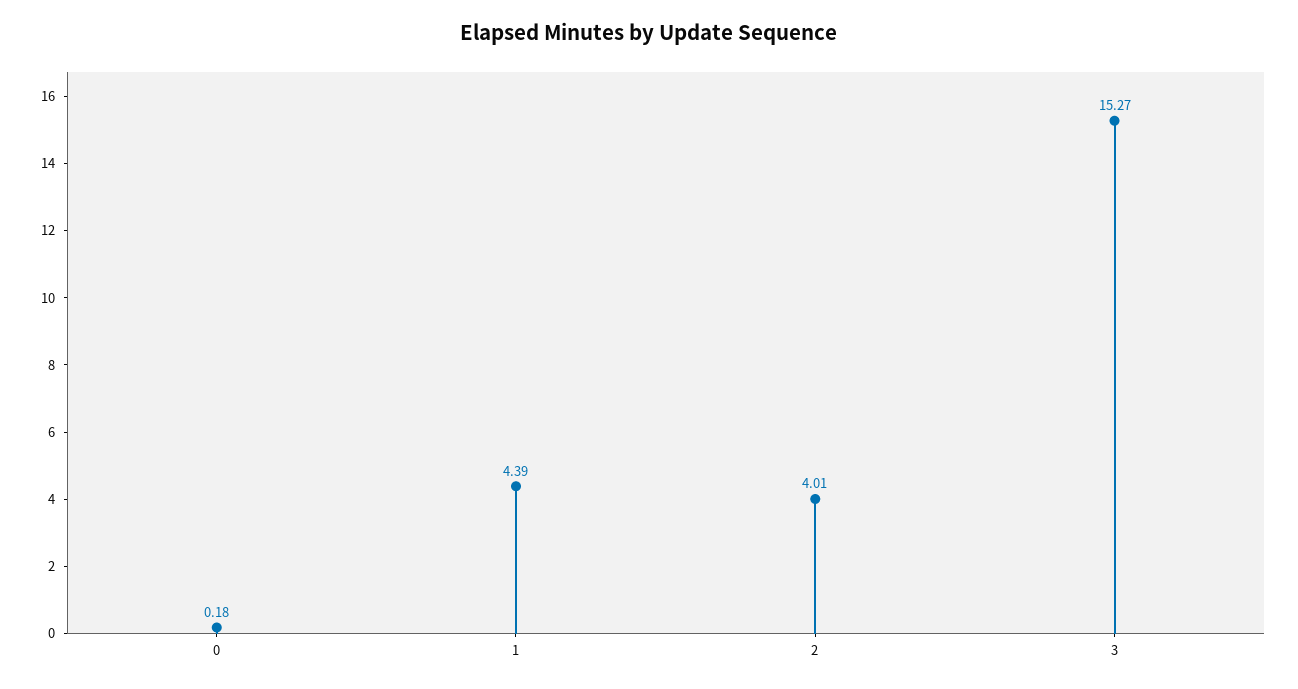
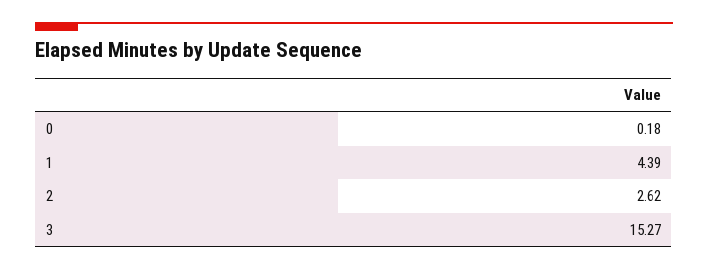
  {
    "0": 0.18,
    "1": 4.39,
-   "2": 4.01,
+   "2": 2.62,
    "3": 15.27
  }

